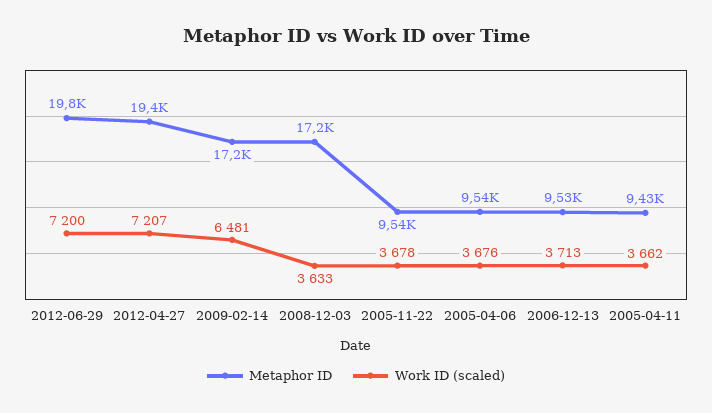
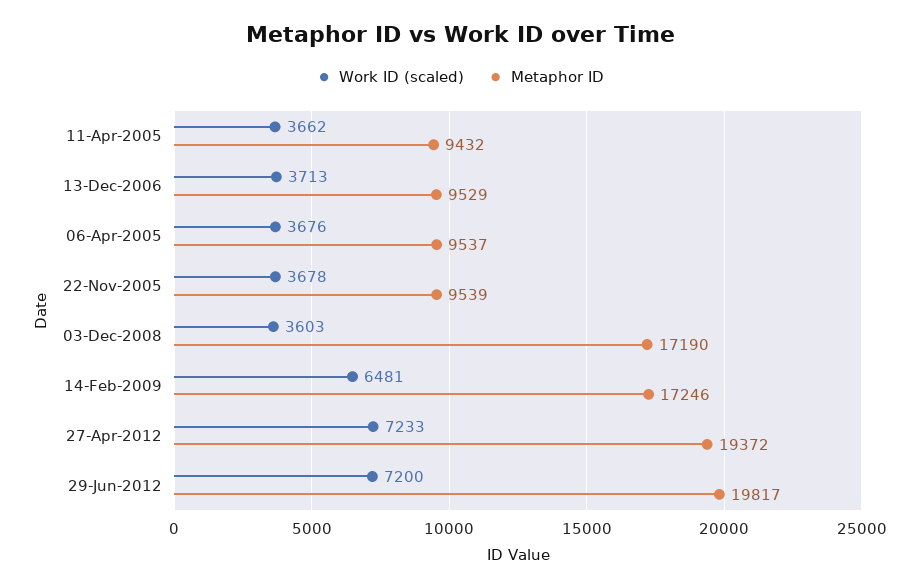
  {
    "Metaphor ID": {
      "2012-06-29": 19817,
      "2012-04-27": 19372,
      "2009-02-14": 17246,
      "2008-12-03": 17190,
      "2005-11-22": 9539,
      "2005-04-06": 9537,
      "2006-12-13": 9529,
      "2005-04-11": 9432
    },
    "Work ID (scaled)": {
      "2012-06-29": 7200,
-     "2012-04-27": 7207,
+     "2012-04-27": 7233,
      "2009-02-14": 6481,
-     "2008-12-03": 3633,
+     "2008-12-03": 3603,
      "2005-11-22": 3678,
      "2005-04-06": 3676,
      "2006-12-13": 3713,
      "2005-04-11": 3662
    }
  }

